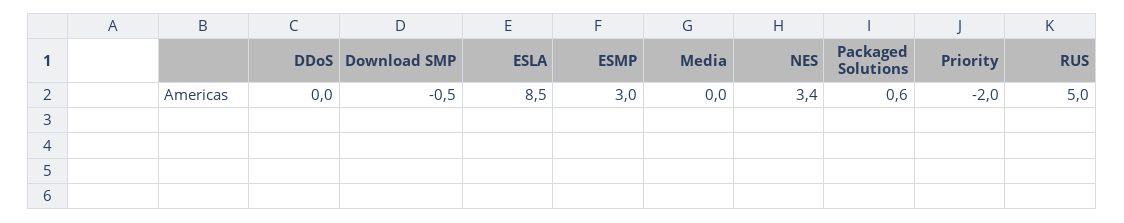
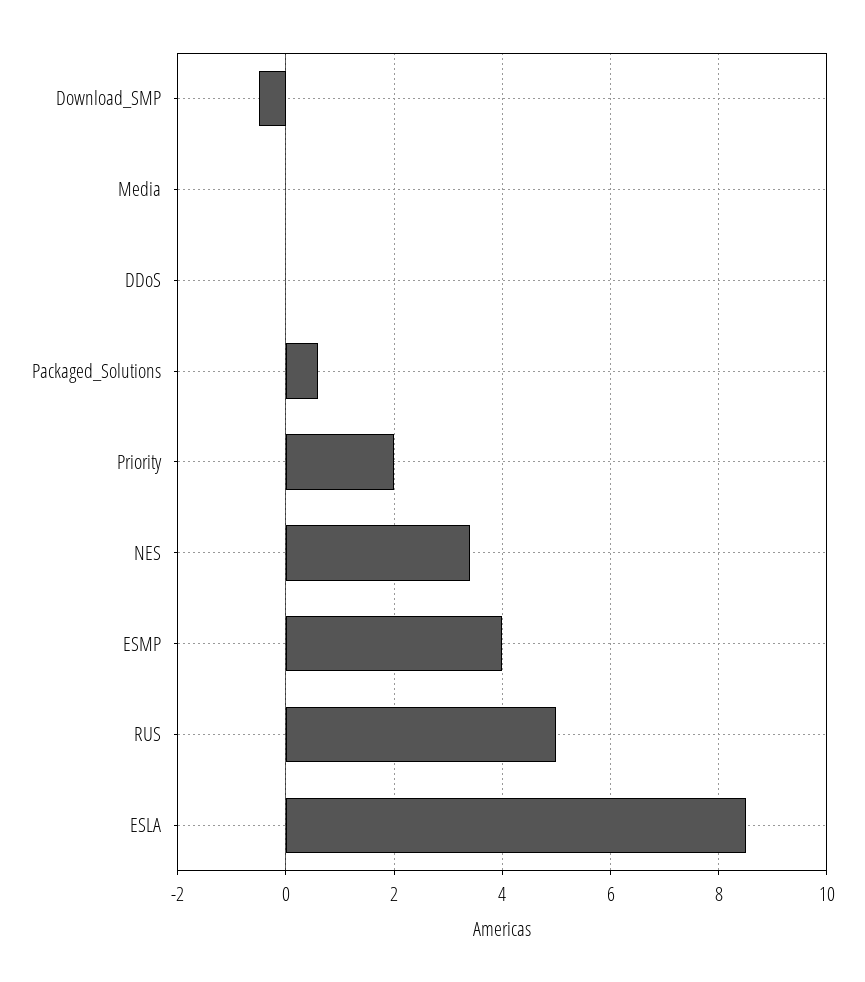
  {
    "DDoS": 0,
    "Download SMP": -0.5,
    "ESLA": 8.5,
-   "ESMP": 3,
+   "ESMP": 4,
    "Media": 0,
    "NES": 3.4,
    "Packaged Solutions": 0.6,
-   "Priority": -2,
+   "Priority": 2,
    "RUS": 5
  }

